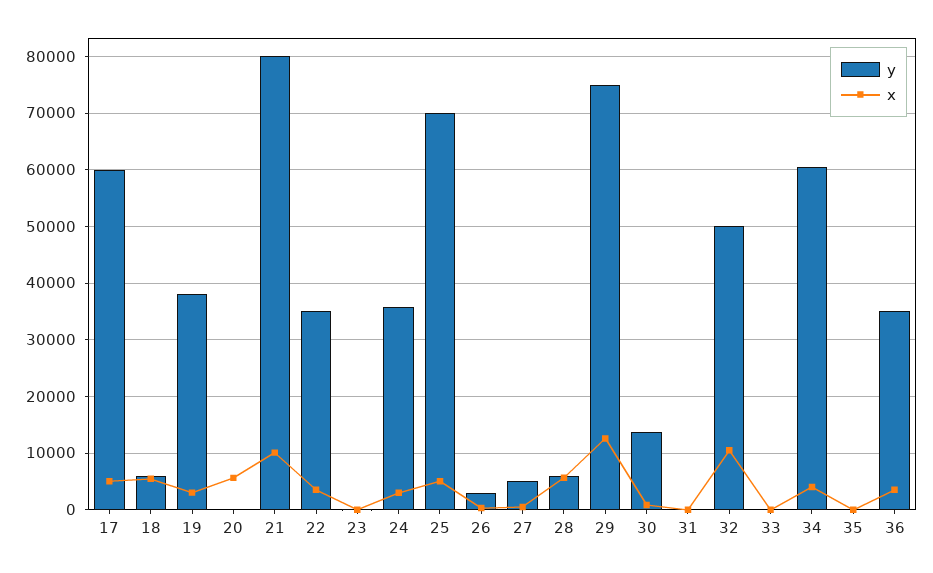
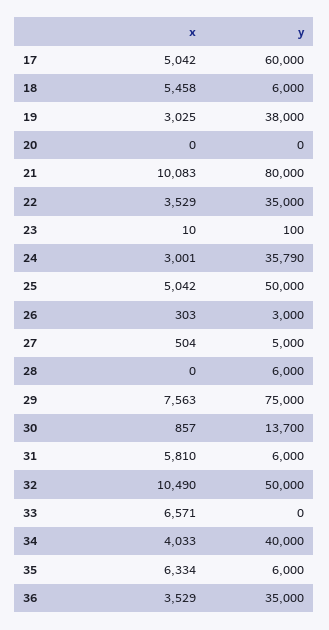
  {
    "y": {
      "17": 60000,
      "18": 6000,
      "19": 38000,
      "20": 0,
      "21": 80000,
      "22": 35000,
      "23": 100,
      "24": 35790,
-     "25": 70000,
+     "25": 50000,
      "26": 3000,
      "27": 5000,
      "28": 6000,
      "29": 75000,
      "30": 13700,
-     "31": 0,
+     "31": 6000,
      "32": 50000,
      "33": 0,
-     "34": 60000,
+     "34": 40000,
-     "35": 0,
+     "35": 6000,
      "36": 35000
    },
    "x": {
      "17": 5042,
      "18": 5458,
      "19": 3025,
-     "20": 6000,
+     "20": 0,
      "21": 10083,
      "22": 3529,
      "23": 10,
      "24": 3001,
      "25": 5042,
      "26": 303,
      "27": 504,
-     "28": 6000,
+     "28": 0,
-     "29": 12000,
+     "29": 7563,
      "30": 857,
-     "31": 0,
+     "31": 5810,
      "32": 10490,
-     "33": 0,
+     "33": 6571,
      "34": 4033,
-     "35": 0,
+     "35": 6334,
      "36": 3529
    }
  }

